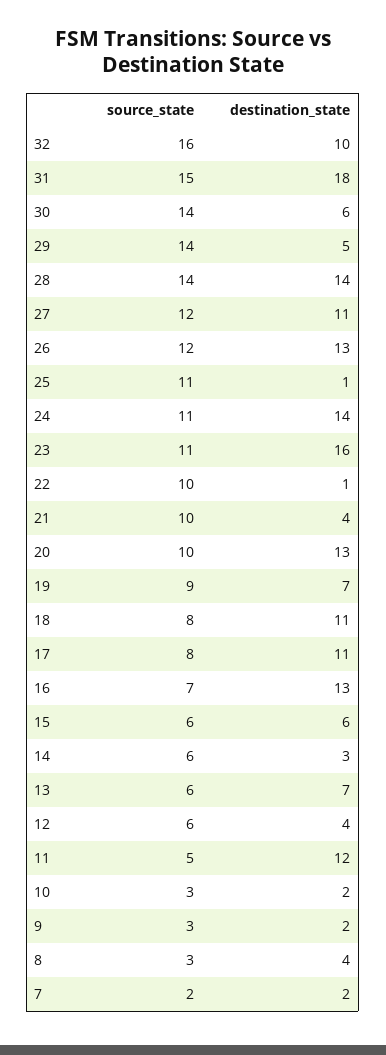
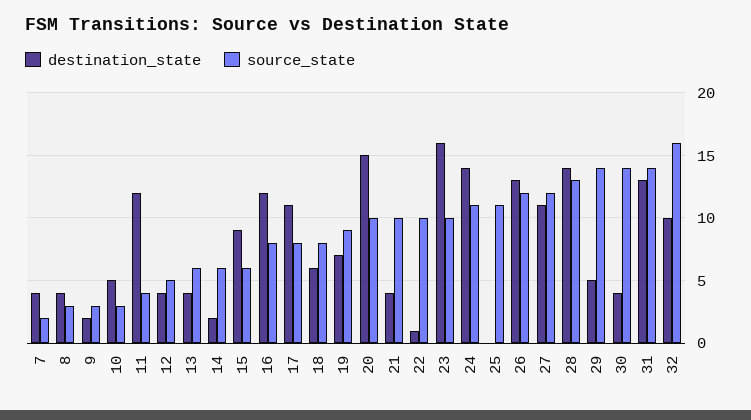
  {
    "source_state": {
      "32": 16,
-     "31": 15,
+     "31": 14,
      "30": 14,
      "29": 14,
-     "28": 14,
+     "28": 13,
      "27": 12,
      "26": 12,
      "25": 11,
      "24": 11,
-     "23": 11,
+     "23": 10,
      "22": 10,
      "21": 10,
      "20": 10,
      "19": 9,
      "18": 8,
      "17": 8,
-     "16": 7,
+     "16": 8,
      "15": 6,
      "14": 6,
      "13": 6,
-     "12": 6,
+     "12": 5,
-     "11": 5,
+     "11": 4,
      "10": 3,
      "9": 3,
      "8": 3,
      "7": 2
    },
    "destination_state": {
      "32": 10,
-     "31": 18,
+     "31": 13,
-     "30": 6,
+     "30": 4,
      "29": 5,
      "28": 14,
      "27": 11,
      "26": 13,
-     "25": 1,
+     "25": 0,
      "24": 14,
      "23": 16,
      "22": 1,
      "21": 4,
-     "20": 13,
+     "20": 15,
      "19": 7,
-     "18": 11,
+     "18": 6,
      "17": 11,
-     "16": 13,
+     "16": 12,
-     "15": 6,
+     "15": 9,
-     "14": 3,
+     "14": 2,
-     "13": 7,
+     "13": 4,
      "12": 4,
      "11": 12,
-     "10": 2,
+     "10": 5,
      "9": 2,
      "8": 4,
-     "7": 2
+     "7": 4
    }
  }

